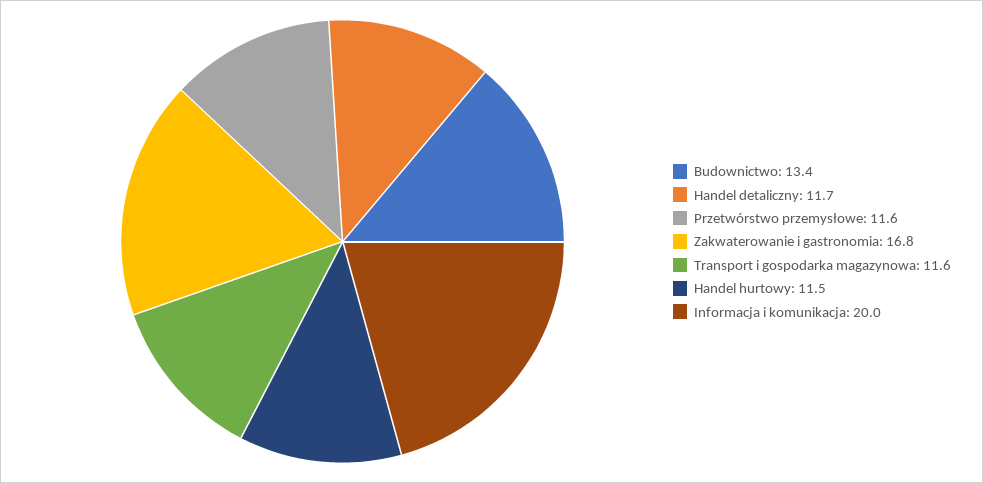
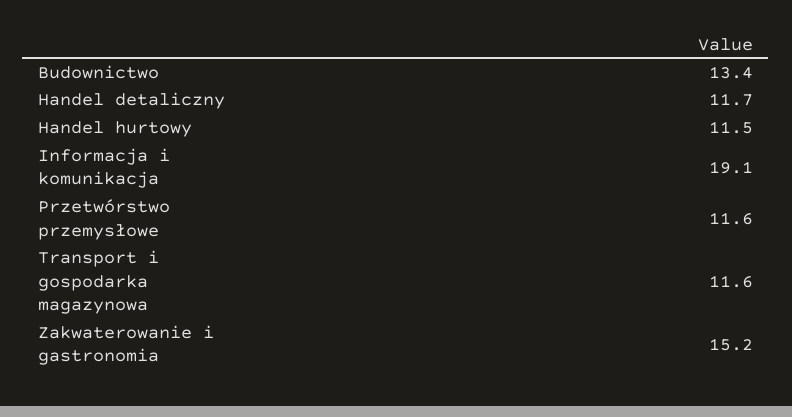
  {
    "Budownictwo": 13.4,
    "Handel detaliczny": 11.7,
    "Przetwórstwo przemysłowe": 11.6,
-   "Zakwaterowanie i gastronomia": 16.8,
+   "Zakwaterowanie i gastronomia": 15.2,
    "Transport i gospodarka magazynowa": 11.6,
    "Handel hurtowy": 11.5,
-   "Informacja i komunikacja": 20
+   "Informacja i komunikacja": 19.1
  }

